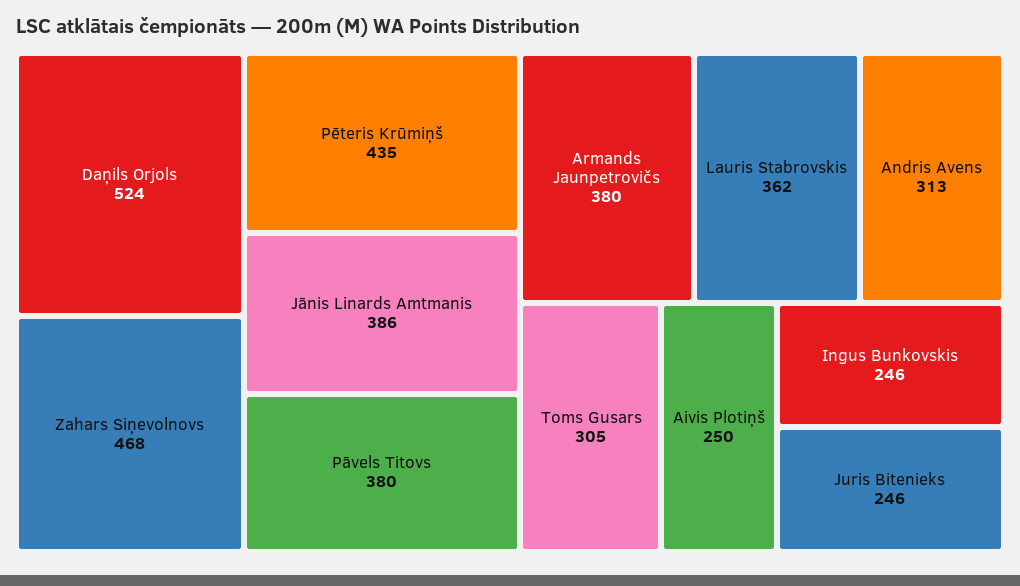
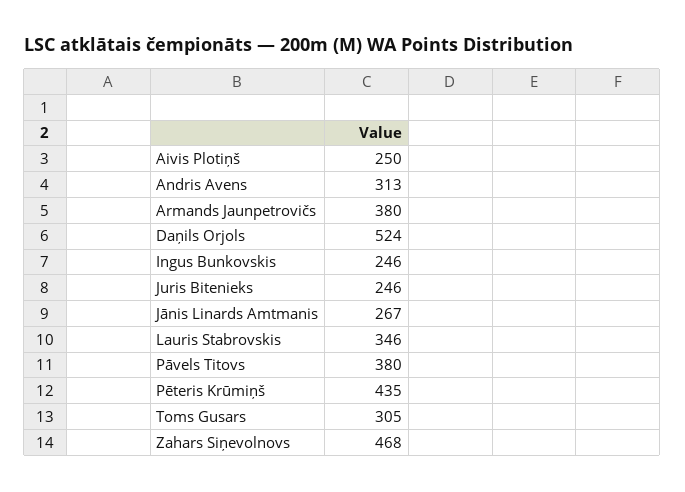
  {
    "Daņils Orjols": 524,
    "Zahars Siņevolnovs": 468,
    "Pēteris Krūmiņš": 435,
-   "Jānis Linards Amtmanis": 386,
+   "Jānis Linards Amtmanis": 267,
    "Pāvels Titovs": 380,
    "Armands Jaunpetrovičs": 380,
-   "Lauris Stabrovskis": 362,
+   "Lauris Stabrovskis": 346,
    "Andris Avens": 313,
    "Toms Gusars": 305,
    "Aivis Plotiņš": 250,
    "Ingus Bunkovskis": 246,
    "Juris Bitenieks": 246
  }

